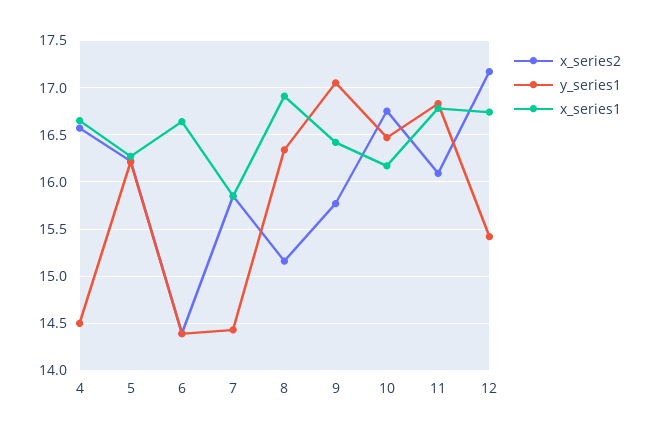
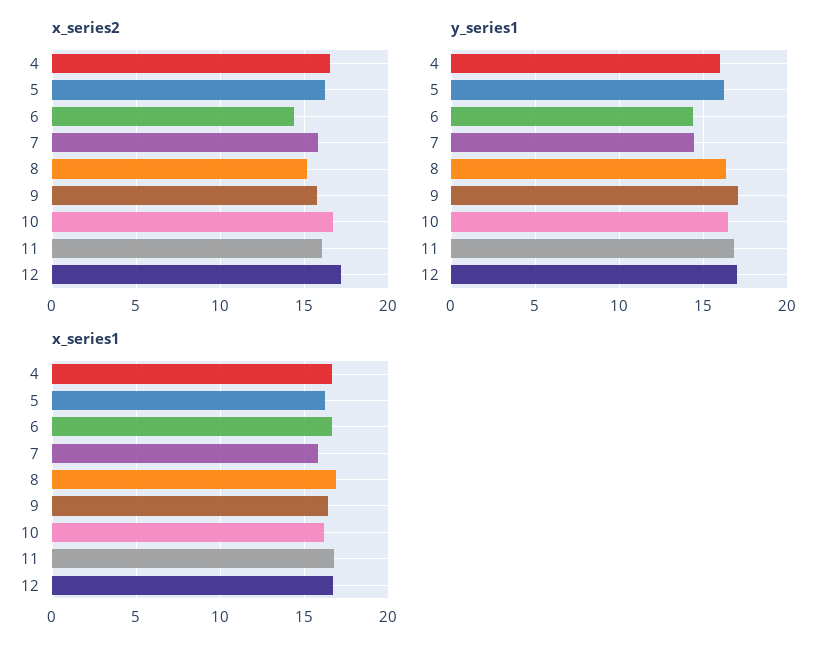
  {
    "x_series2": {
      "4": 16.6,
      "5": 16.2,
      "6": 14.4,
      "7": 15.9,
      "8": 15.2,
      "9": 15.8,
      "10": 16.8,
      "11": 16.1,
      "12": 17.2
    },
    "y_series1": {
-     "4": 14.5,
+     "4": 16,
      "5": 16.2,
      "6": 14.4,
      "7": 14.4,
      "8": 16.3,
      "9": 17.1,
      "10": 16.5,
      "11": 16.8,
-     "12": 15.4
+     "12": 17
    },
    "x_series1": {
      "4": 16.7,
      "5": 16.3,
      "6": 16.6,
      "7": 15.9,
      "8": 16.9,
      "9": 16.4,
      "10": 16.2,
      "11": 16.8,
      "12": 16.7
    }
  }

